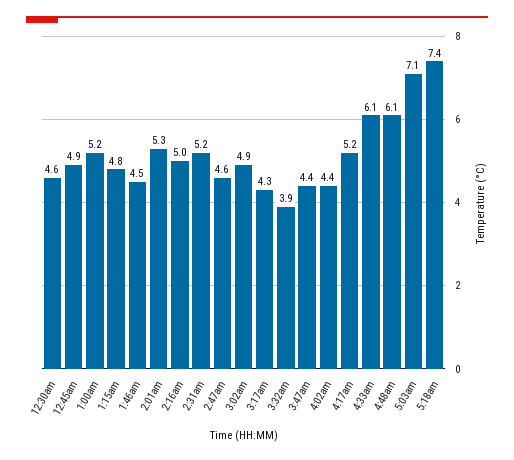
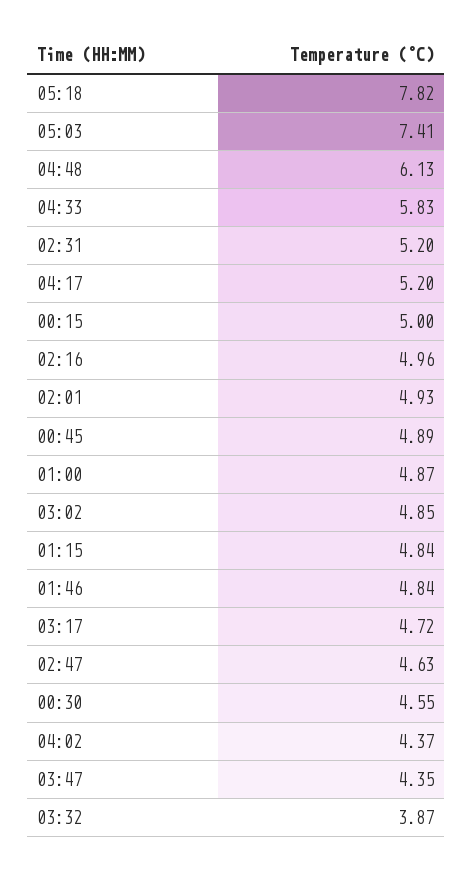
  {
    "12:30am": 4.55,
    "12:45am": 4.89,
-   "1:00am": 5.2,
+   "1:00am": 4.87,
    "1:15am": 4.84,
-   "1:46am": 4.5,
+   "1:46am": 4.84,
-   "2:01am": 5.3,
+   "2:01am": 4.93,
    "2:16am": 4.96,
    "2:31am": 5.2,
    "2:47am": 4.63,
    "3:02am": 4.85,
-   "3:17am": 4.3,
+   "3:17am": 4.72,
    "3:32am": 3.87,
    "3:47am": 4.35,
    "4:02am": 4.37,
    "4:17am": 5.2,
-   "4:33am": 6.1,
+   "4:33am": 5.83,
    "4:48am": 6.13,
-   "5:03am": 7.1,
+   "5:03am": 7.41,
-   "5:18am": 7.4
+   "5:18am": 7.82,
+   "00:15": 5
  }

